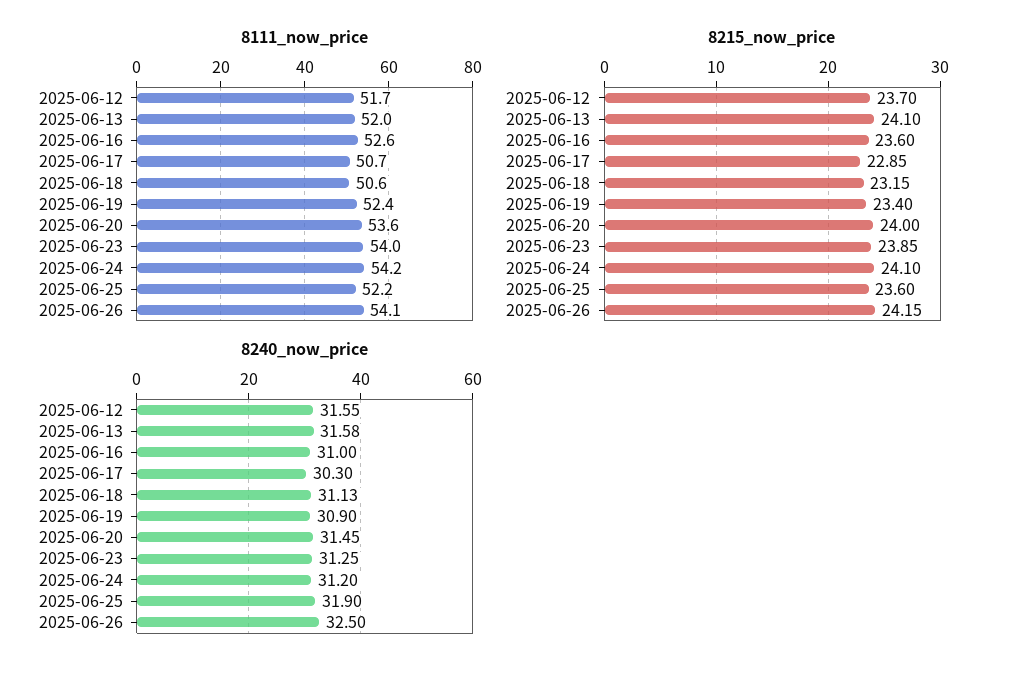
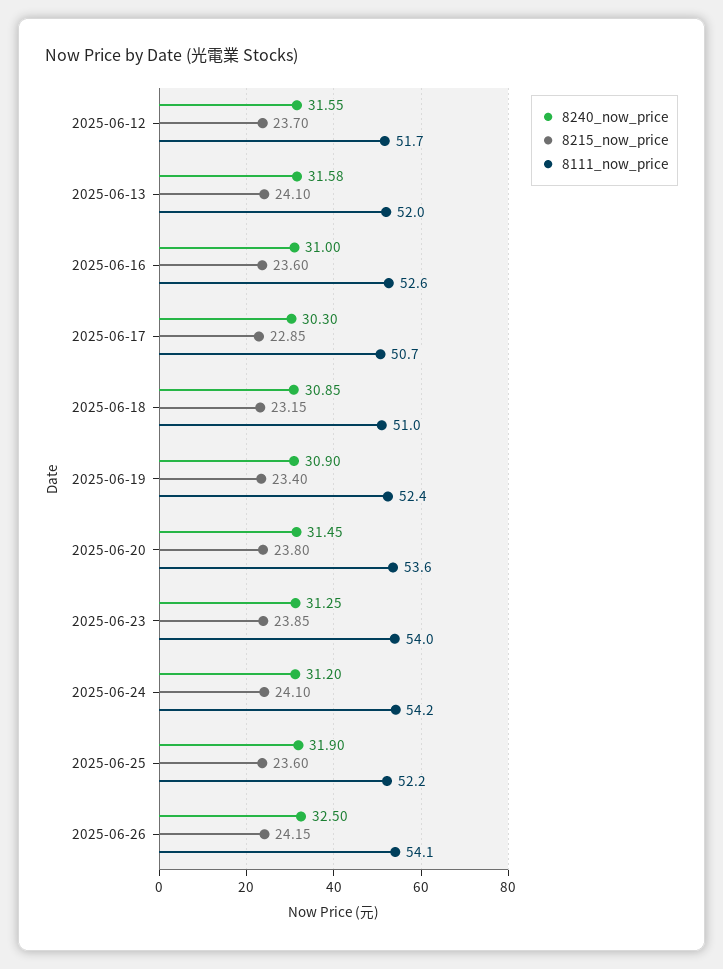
  {
    "8111_now_price": {
      "2025-06-12": 51.7,
      "2025-06-13": 52,
      "2025-06-16": 52.6,
      "2025-06-17": 50.7,
-     "2025-06-18": 50.6,
+     "2025-06-18": 51,
      "2025-06-19": 52.4,
      "2025-06-20": 53.6,
      "2025-06-23": 54,
      "2025-06-24": 54.2,
      "2025-06-25": 52.2,
      "2025-06-26": 54.1
    },
    "8215_now_price": {
      "2025-06-12": 23.7,
      "2025-06-13": 24.1,
      "2025-06-16": 23.6,
      "2025-06-17": 22.85,
      "2025-06-18": 23.15,
      "2025-06-19": 23.4,
-     "2025-06-20": 24,
+     "2025-06-20": 23.8,
      "2025-06-23": 23.85,
      "2025-06-24": 24.1,
      "2025-06-25": 23.6,
      "2025-06-26": 24.15
    },
    "8240_now_price": {
      "2025-06-12": 31.55,
      "2025-06-13": 31.58,
      "2025-06-16": 31,
      "2025-06-17": 30.3,
-     "2025-06-18": 31.13,
+     "2025-06-18": 30.85,
      "2025-06-19": 30.9,
      "2025-06-20": 31.45,
      "2025-06-23": 31.25,
      "2025-06-24": 31.2,
      "2025-06-25": 31.9,
      "2025-06-26": 32.5
    }
  }

